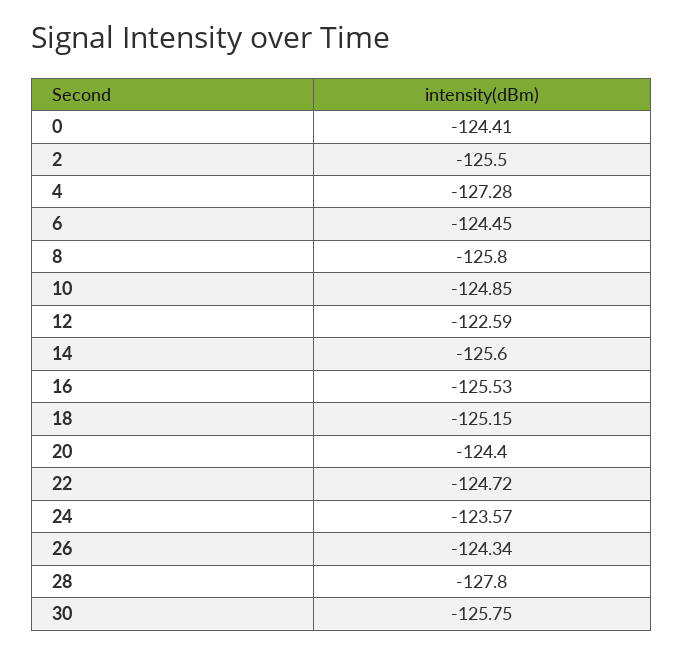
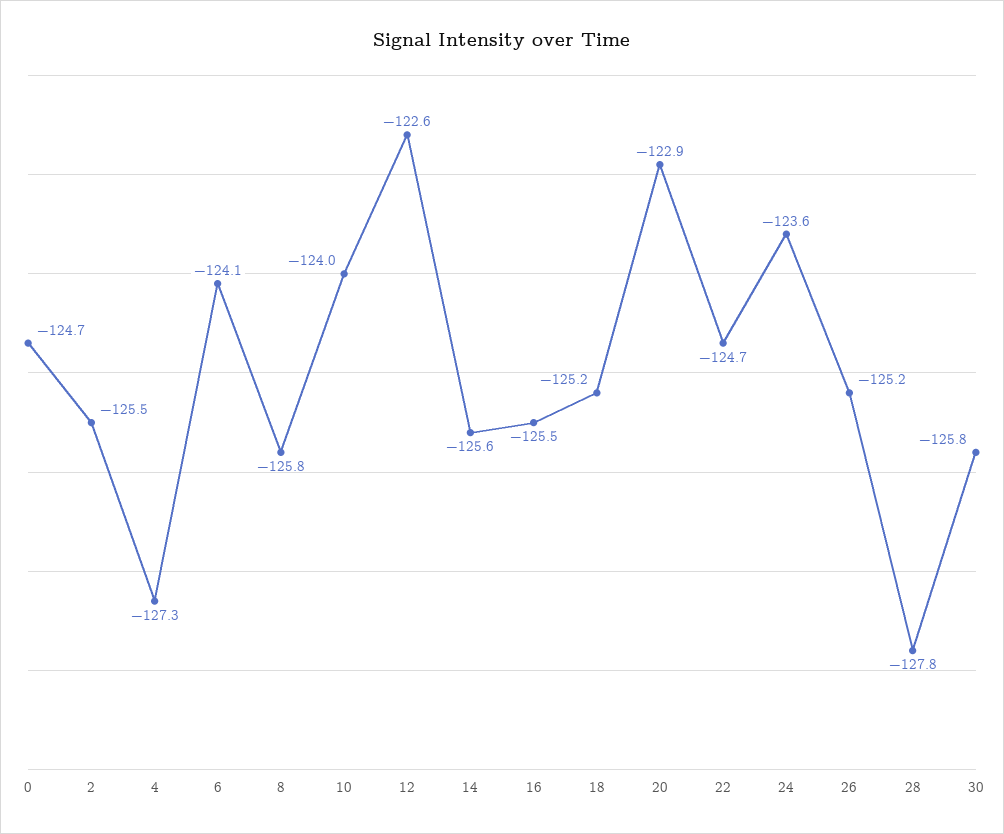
  {
-   "0": -124.41,
+   "0": -124.7,
    "2": -125.5,
    "4": -127.28,
-   "6": -124.45,
+   "6": -124.1,
    "8": -125.8,
-   "10": -124.85,
+   "10": -124,
    "12": -122.59,
    "14": -125.6,
    "16": -125.53,
    "18": -125.15,
-   "20": -124.4,
+   "20": -122.9,
    "22": -124.72,
    "24": -123.57,
-   "26": -124.34,
+   "26": -125.2,
    "28": -127.8,
    "30": -125.75
  }

